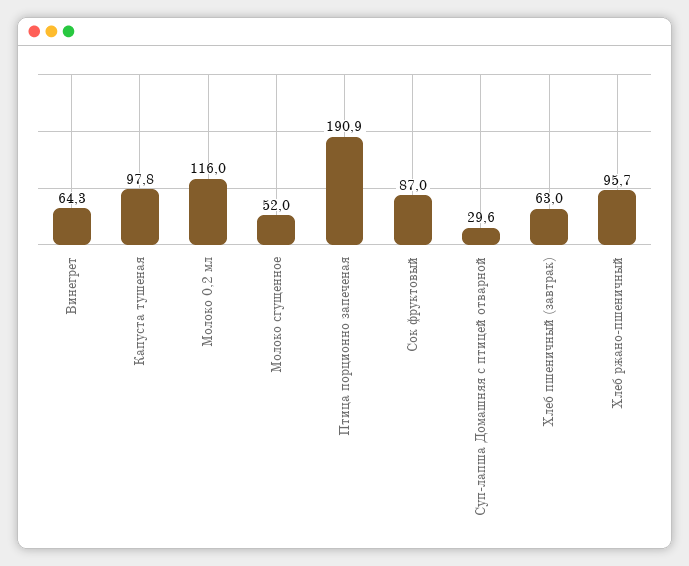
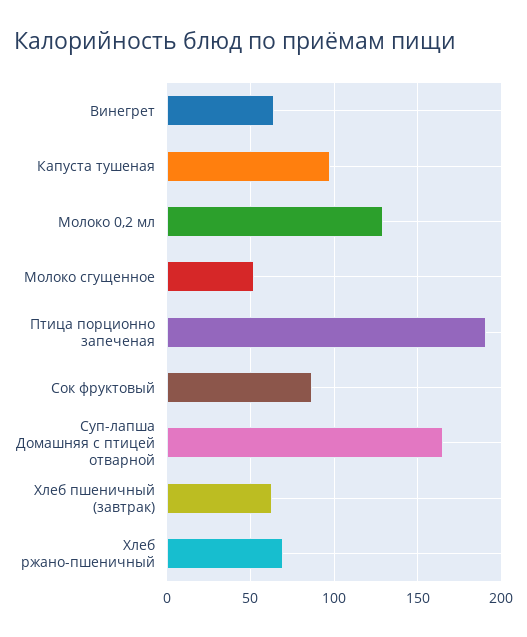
  {
    "Винегрет": 64.3,
    "Капуста тушеная": 97.8,
-   "Молоко 0,2 мл": 116,
+   "Молоко 0,2 мл": 130,
    "Молоко сгущенное": 52,
    "Птица порционно запеченая": 190.9,
    "Сок фруктовый": 87,
-   "Суп-лапша Домашняя с птицей отварной": 29.6,
+   "Суп-лапша Домашняя с птицей отварной": 165,
    "Хлеб пшеничный (завтрак)": 63,
-   "Хлеб ржано-пшеничный": 95.7
+   "Хлеб ржано-пшеничный": 70
  }

